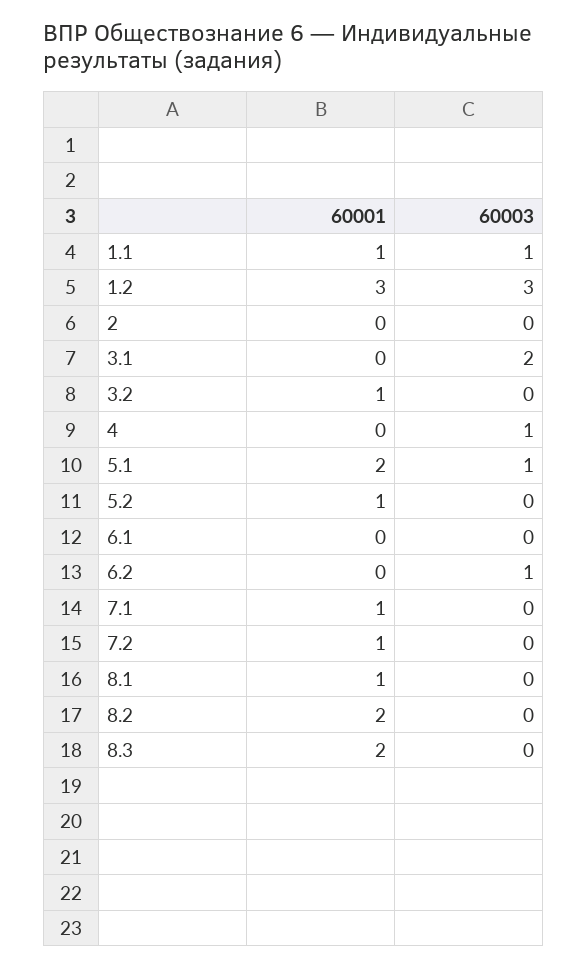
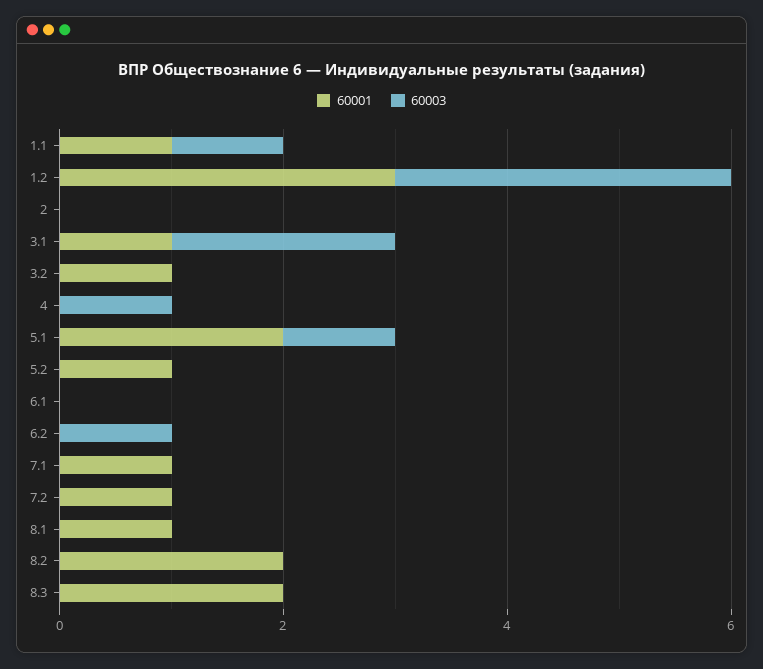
  {
    "60001": {
      "1.1": 1,
      "1.2": 3,
      "2": 0,
-     "3.1": 0,
+     "3.1": 1,
      "3.2": 1,
      "4": 0,
      "5.1": 2,
      "5.2": 1,
      "6.1": 0,
      "6.2": 0,
      "7.1": 1,
      "7.2": 1,
      "8.1": 1,
      "8.2": 2,
      "8.3": 2
    },
    "60003": {
      "1.1": 1,
      "1.2": 3,
      "2": 0,
      "3.1": 2,
      "3.2": 0,
      "4": 1,
      "5.1": 1,
      "5.2": 0,
      "6.1": 0,
      "6.2": 1,
      "7.1": 0,
      "7.2": 0,
      "8.1": 0,
      "8.2": 0,
      "8.3": 0
    }
  }

